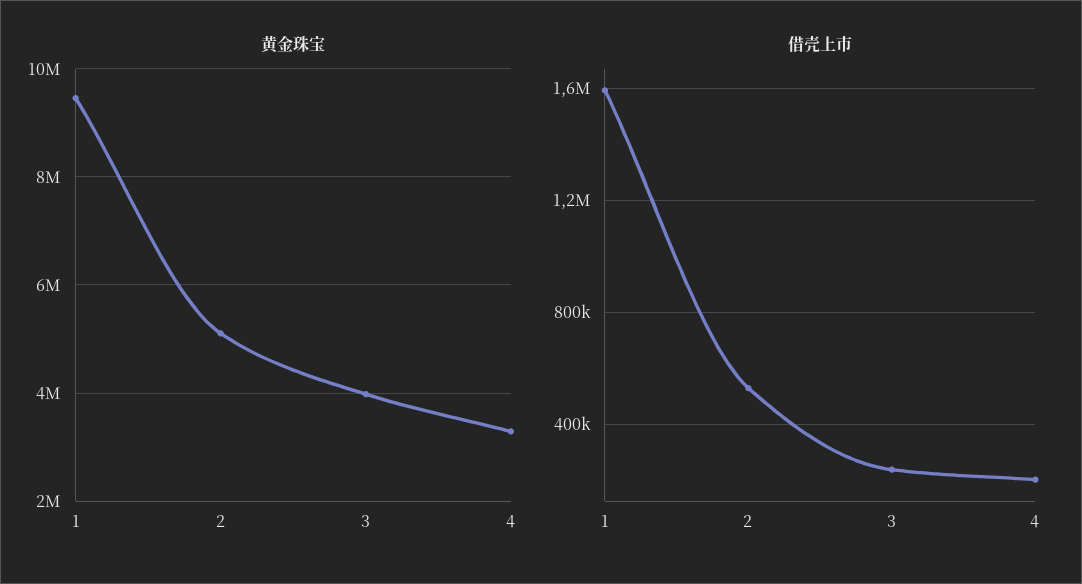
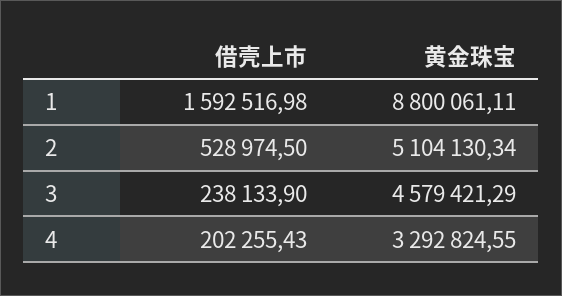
  {
    "黄金珠宝": {
-     "1": 9400000,
+     "1": 8800061.11,
      "2": 5104130.34,
-     "3": 4000000,
+     "3": 4579421.29,
      "4": 3292824.55
    },
    "借壳上市": {
      "1": 1592516.98,
      "2": 528974.5,
      "3": 238133.9,
      "4": 202255.43
    }
  }

